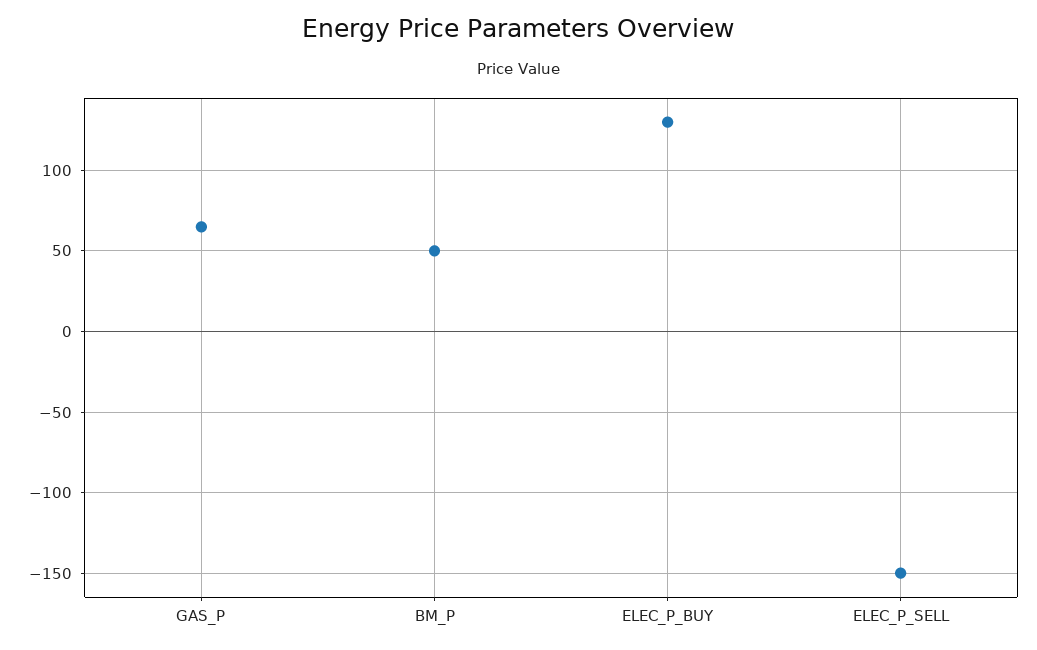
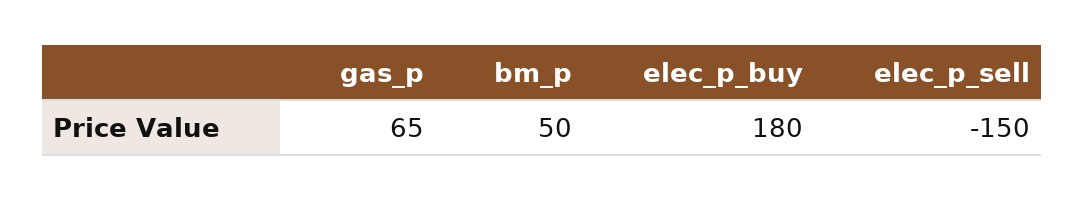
  {
    "GAS_P": 65,
    "BM_P": 50,
-   "ELEC_P_BUY": 130,
+   "ELEC_P_BUY": 180,
    "ELEC_P_SELL": -150
  }

